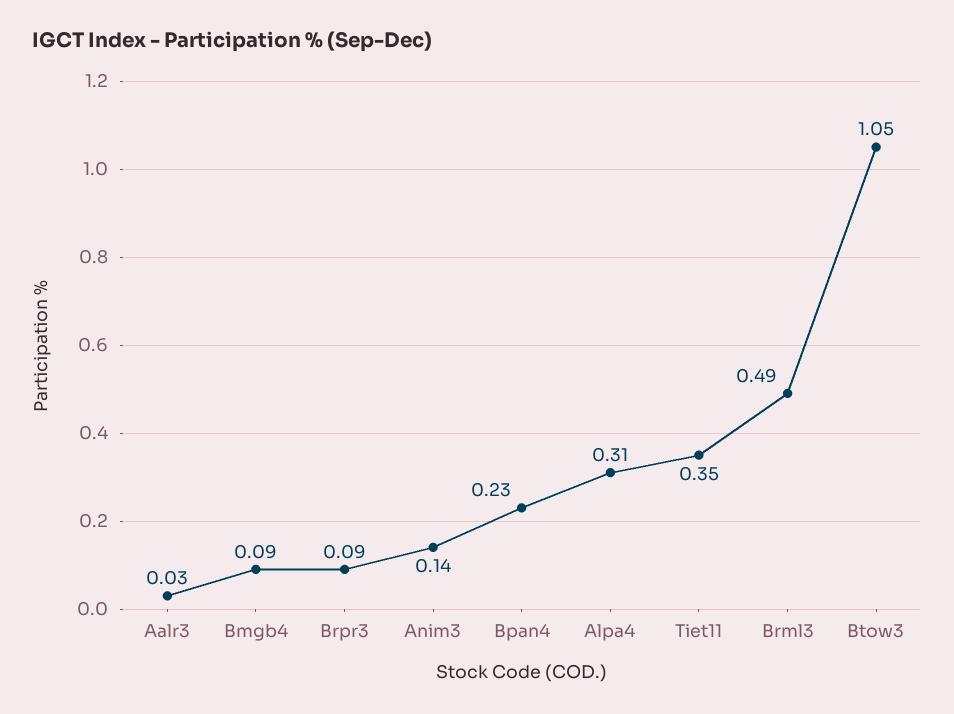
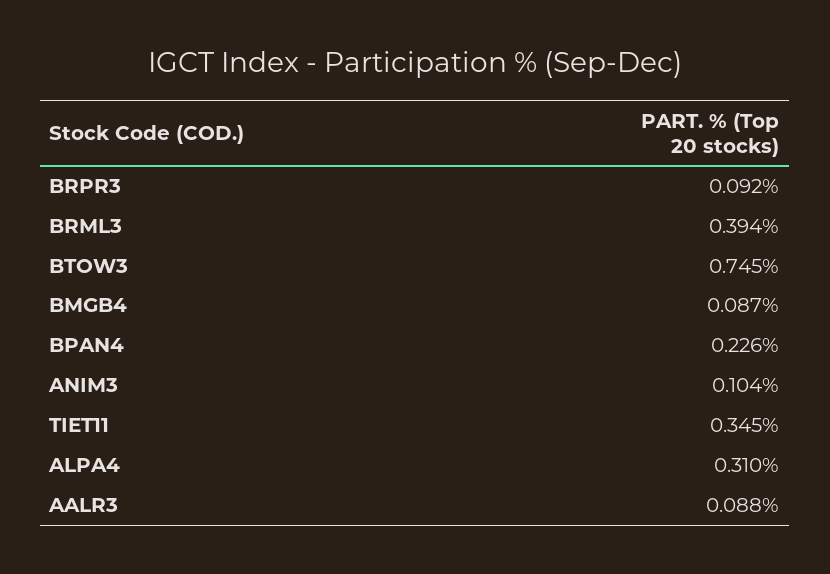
  {
-   "Aalr3": 0.03,
+   "Aalr3": 0.088,
    "Bmgb4": 0.087,
    "Brpr3": 0.092,
-   "Anim3": 0.14,
+   "Anim3": 0.104,
    "Bpan4": 0.226,
    "Alpa4": 0.31,
    "Tiet11": 0.345,
-   "Brml3": 0.49,
+   "Brml3": 0.394,
-   "Btow3": 1.05
+   "Btow3": 0.745
  }

